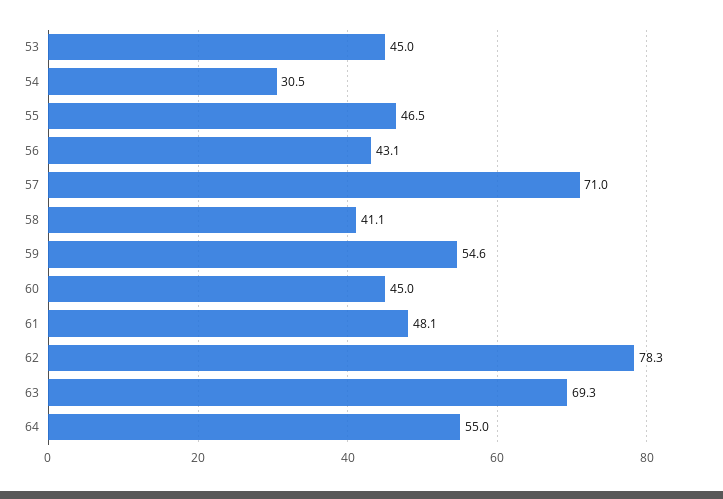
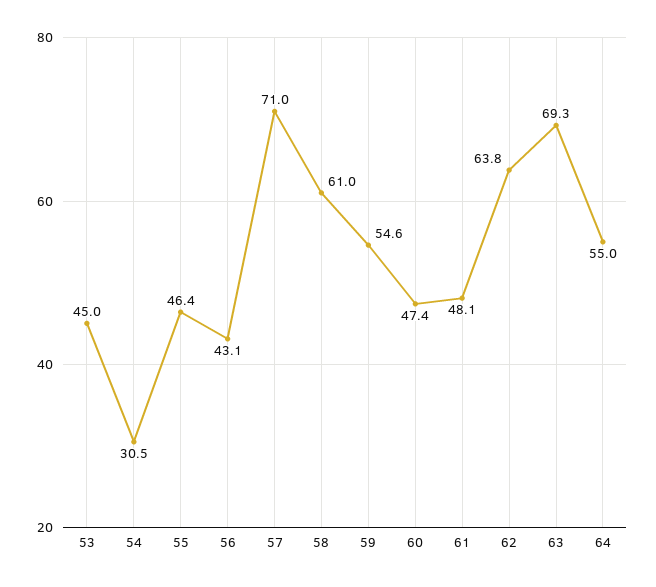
  {
    "53": 45,
    "54": 30.5,
-   "55": 46.5,
+   "55": 46.4,
    "56": 43.1,
    "57": 71,
-   "58": 41.1,
+   "58": 61,
    "59": 54.6,
-   "60": 45,
+   "60": 47.4,
    "61": 48.1,
-   "62": 78.3,
+   "62": 63.8,
    "63": 69.3,
    "64": 55
  }

